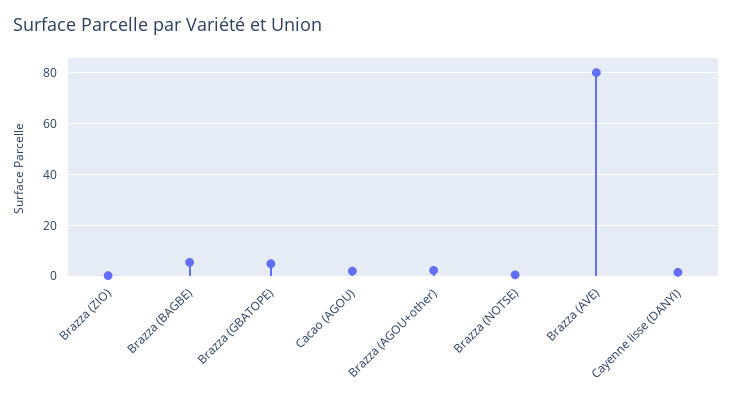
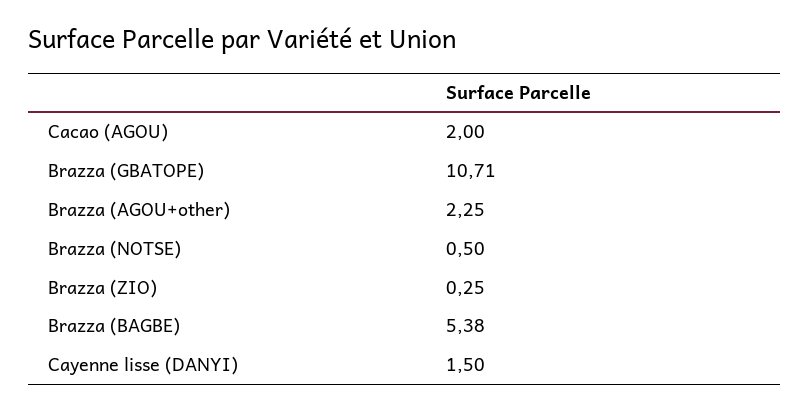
  {
    "Brazza (ZIO)": 0.25,
    "Brazza (BAGBE)": 5.38,
-   "Brazza (GBATOPE)": 5,
+   "Brazza (GBATOPE)": 10.71,
    "Cacao (AGOU)": 2,
    "Brazza (AGOU+other)": 2.25,
    "Brazza (NOTSE)": 0.5,
-   "Brazza (AVE)": 80,
    "Cayenne lisse (DANYI)": 1.5
  }

